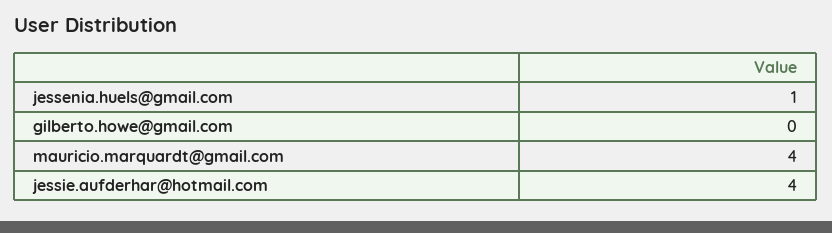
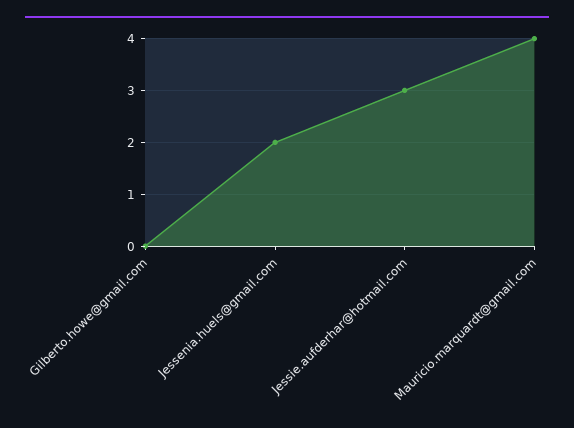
  {
-   "jessenia.huels@gmail.com": 1,
+   "jessenia.huels@gmail.com": 2,
    "gilberto.howe@gmail.com": 0,
    "mauricio.marquardt@gmail.com": 4,
-   "jessie.aufderhar@hotmail.com": 4
+   "jessie.aufderhar@hotmail.com": 3
  }

